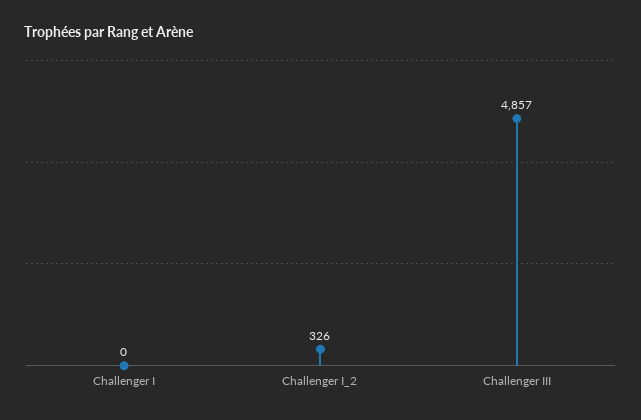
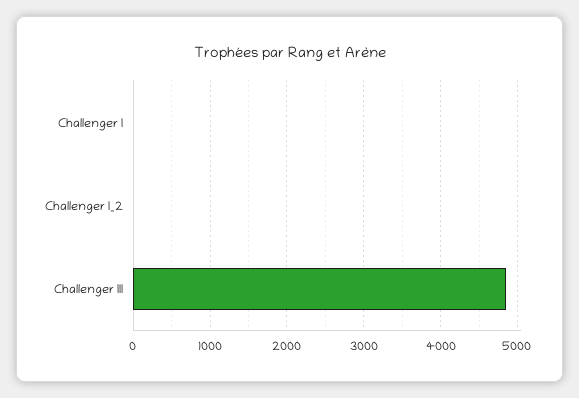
  {
    "Challenger I": 0,
-   "Challenger I_2": 326,
+   "Challenger I_2": 0,
    "Challenger III": 4857
  }

